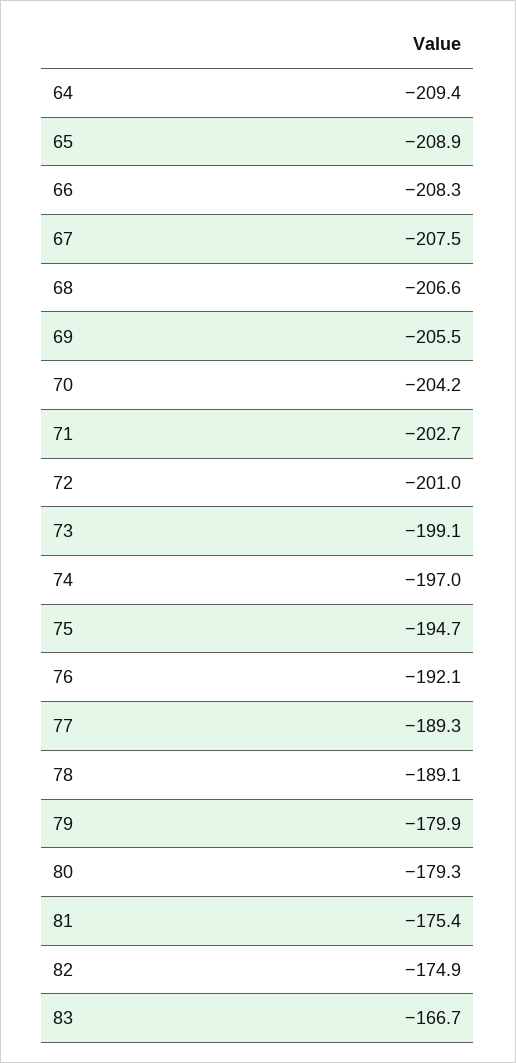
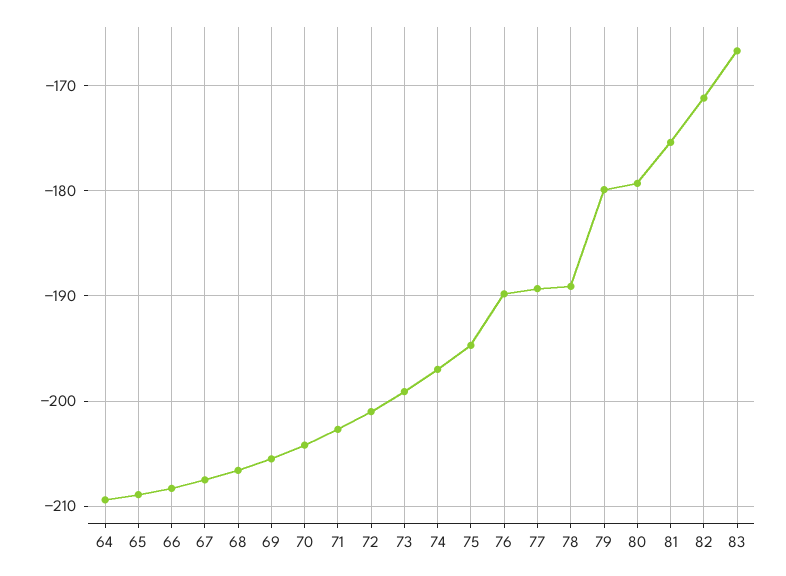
  {
    "64": -209.4,
    "65": -208.9,
    "66": -208.3,
    "67": -207.5,
    "68": -206.6,
    "69": -205.5,
    "70": -204.2,
    "71": -202.7,
    "72": -201,
    "73": -199.1,
    "74": -197,
    "75": -194.7,
-   "76": -192.1,
+   "76": -190,
    "77": -189.3,
    "78": -189.1,
    "79": -179.9,
    "80": -179.3,
    "81": -175.4,
-   "82": -174.9,
+   "82": -171,
    "83": -166.7
  }

